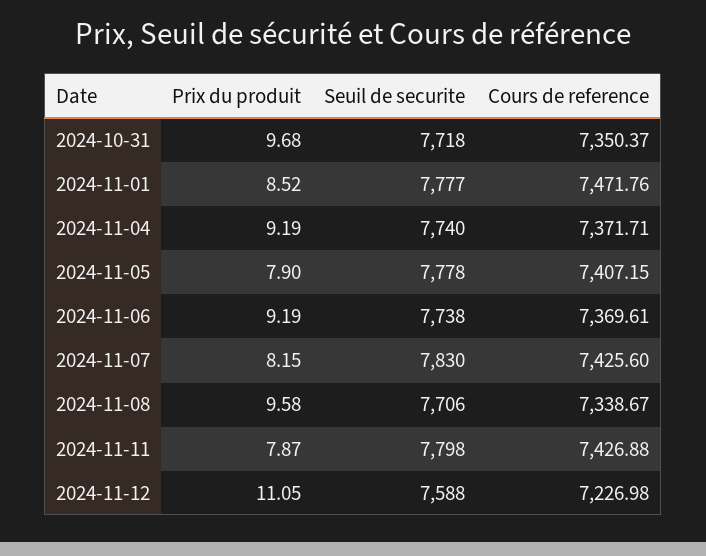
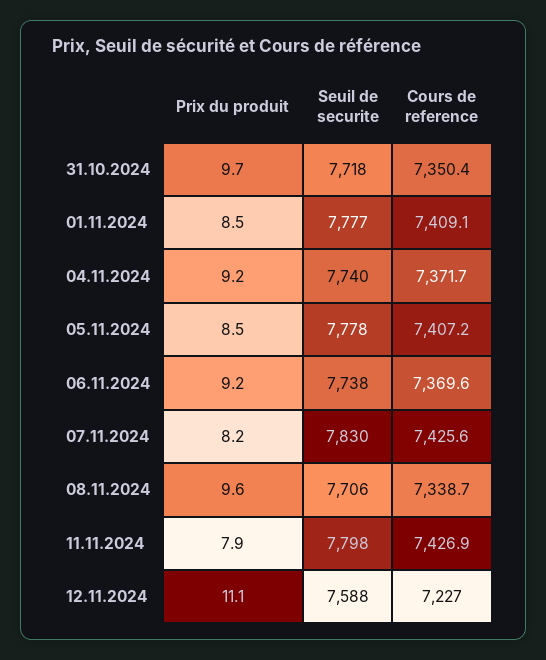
  {
    "Prix du produit": {
      "2024-10-31": 9.68,
      "2024-11-01": 8.52,
      "2024-11-04": 9.19,
-     "2024-11-05": 7.9,
+     "2024-11-05": 8.5,
      "2024-11-06": 9.19,
      "2024-11-07": 8.15,
      "2024-11-08": 9.58,
      "2024-11-11": 7.87,
      "2024-11-12": 11.05
    },
    "Seuil de securite": {
      "2024-10-31": 7718,
      "2024-11-01": 7777,
      "2024-11-04": 7740,
      "2024-11-05": 7778,
      "2024-11-06": 7738,
      "2024-11-07": 7830,
      "2024-11-08": 7706,
      "2024-11-11": 7798,
      "2024-11-12": 7588
    },
    "Cours de reference": {
      "2024-10-31": 7350.37,
-     "2024-11-01": 7471.76,
+     "2024-11-01": 7409.1,
      "2024-11-04": 7371.71,
      "2024-11-05": 7407.15,
      "2024-11-06": 7369.61,
      "2024-11-07": 7425.6,
      "2024-11-08": 7338.67,
      "2024-11-11": 7426.88,
      "2024-11-12": 7226.98
    }
  }

